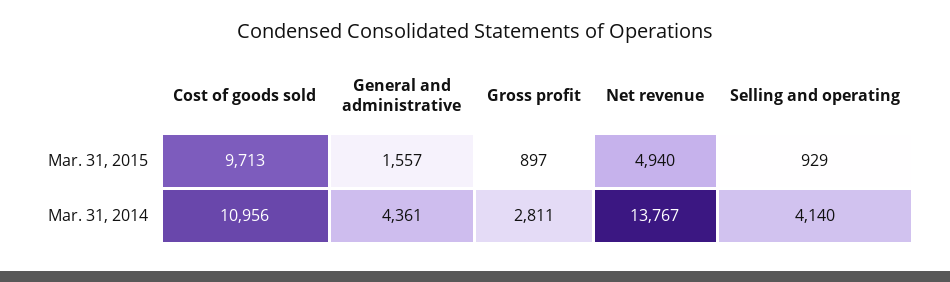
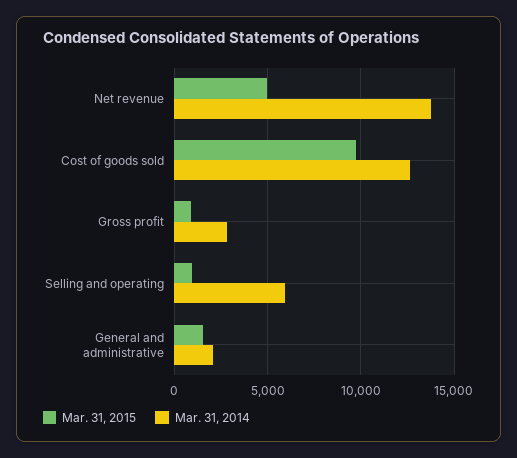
  {
    "Mar. 31, 2015": {
      "Cost of goods sold": 9713,
      "General and administrative": 1557,
      "Gross profit": 897,
      "Net revenue": 4940,
      "Selling and operating": 929
    },
    "Mar. 31, 2014": {
-     "Cost of goods sold": 10956,
+     "Cost of goods sold": 12500,
-     "General and administrative": 4361,
+     "General and administrative": 2000,
      "Gross profit": 2811,
      "Net revenue": 13767,
-     "Selling and operating": 4140
+     "Selling and operating": 6000
    }
  }

